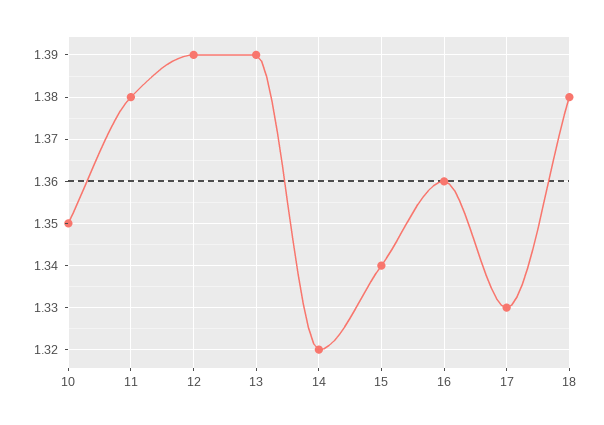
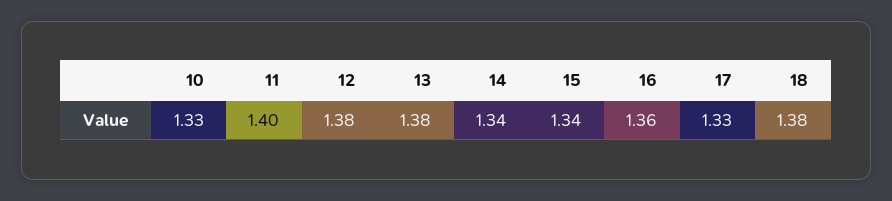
  {
-   "10": 1.35,
+   "10": 1.33,
-   "11": 1.38,
+   "11": 1.4,
-   "12": 1.39,
+   "12": 1.38,
-   "13": 1.39,
+   "13": 1.38,
-   "14": 1.32,
+   "14": 1.34,
    "15": 1.34,
    "16": 1.36,
    "17": 1.33,
    "18": 1.38
  }

